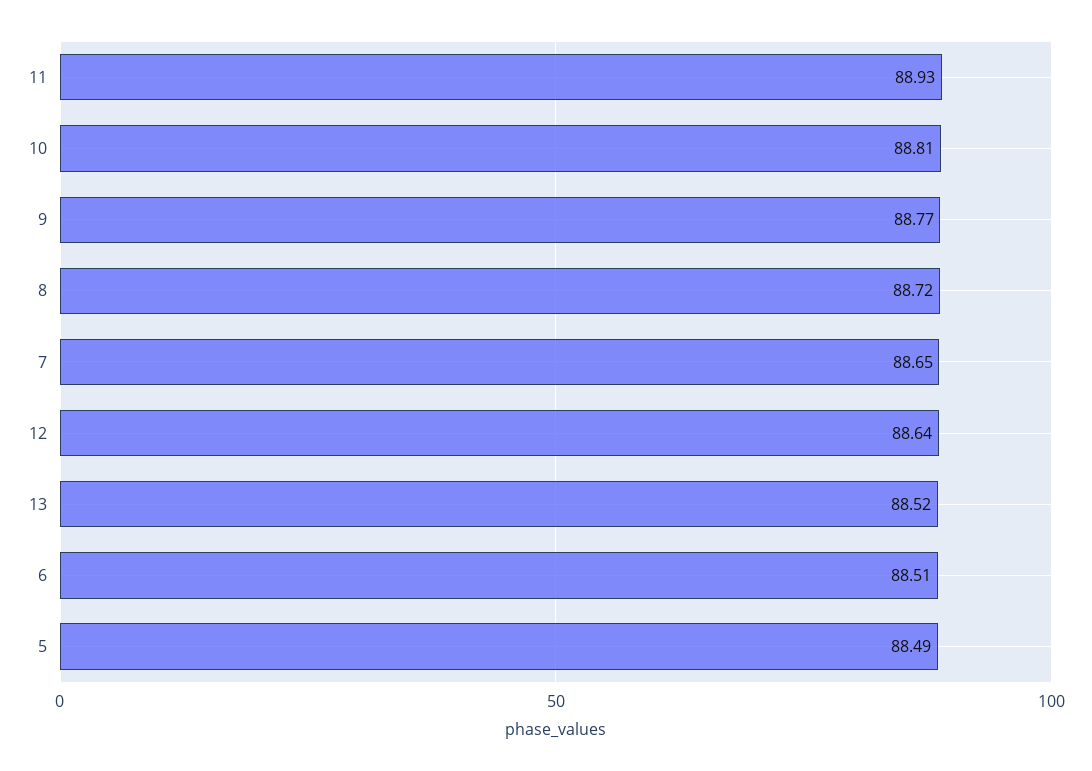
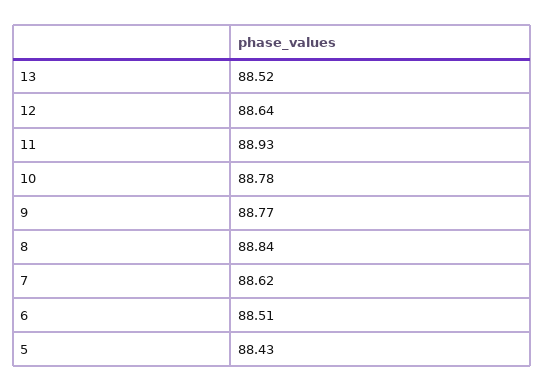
  {
    "11": 88.93,
-   "10": 88.81,
+   "10": 88.78,
    "9": 88.77,
-   "8": 88.72,
+   "8": 88.84,
-   "7": 88.65,
+   "7": 88.62,
    "12": 88.64,
    "13": 88.52,
    "6": 88.51,
-   "5": 88.49
+   "5": 88.43
  }

